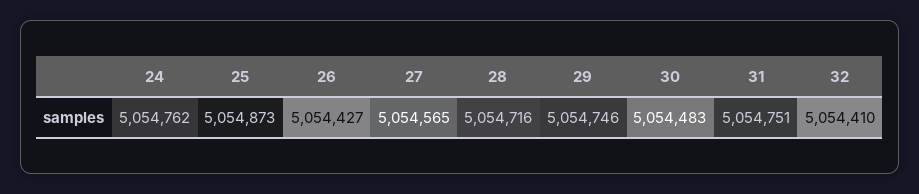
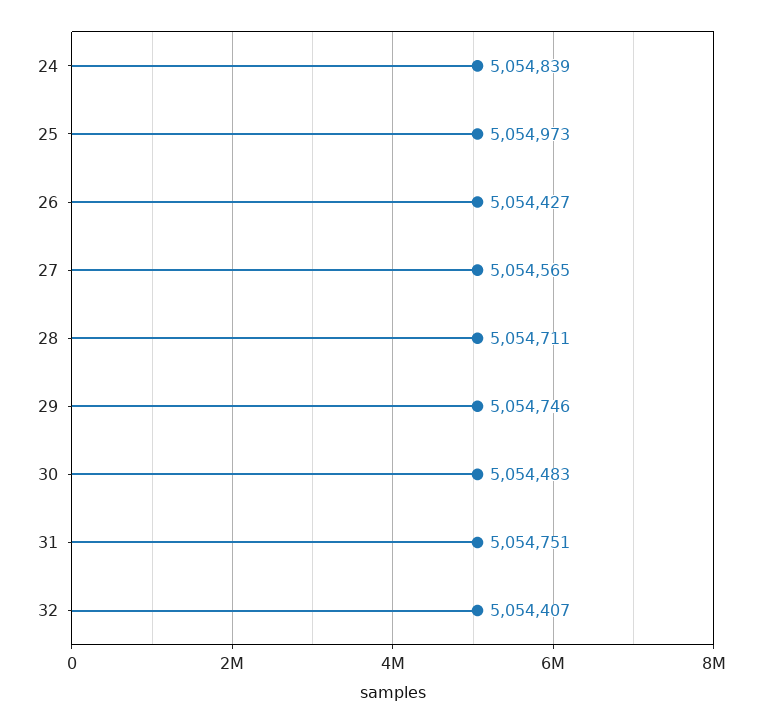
  {
-   "24": 5054762,
+   "24": 5054839,
-   "25": 5054873,
+   "25": 5054973,
    "26": 5054427,
    "27": 5054565,
-   "28": 5054716,
+   "28": 5054711,
    "29": 5054746,
    "30": 5054483,
    "31": 5054751,
-   "32": 5054410
+   "32": 5054407
  }

